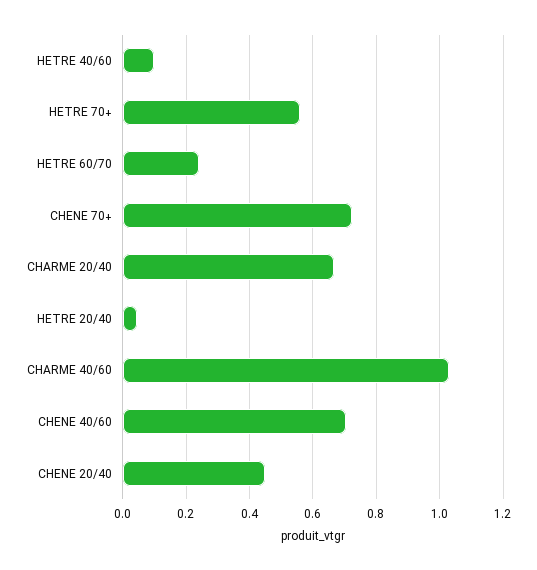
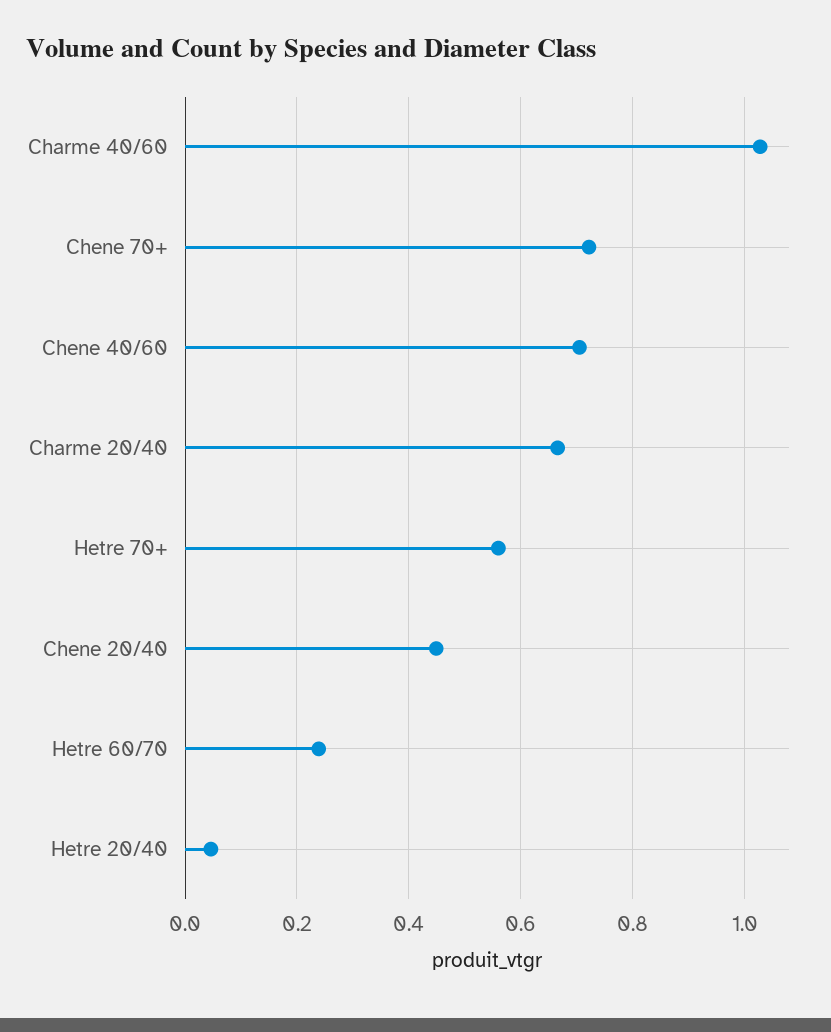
  {
-   "HETRE 40/60": 0.1,
    "HETRE 70+": 0.56,
    "HETRE 60/70": 0.24,
    "CHENE 70+": 0.72,
    "CHARME 20/40": 0.66,
    "HETRE 20/40": 0.04,
    "CHARME 40/60": 1.02,
    "CHENE 40/60": 0.7,
    "CHENE 20/40": 0.44
  }

